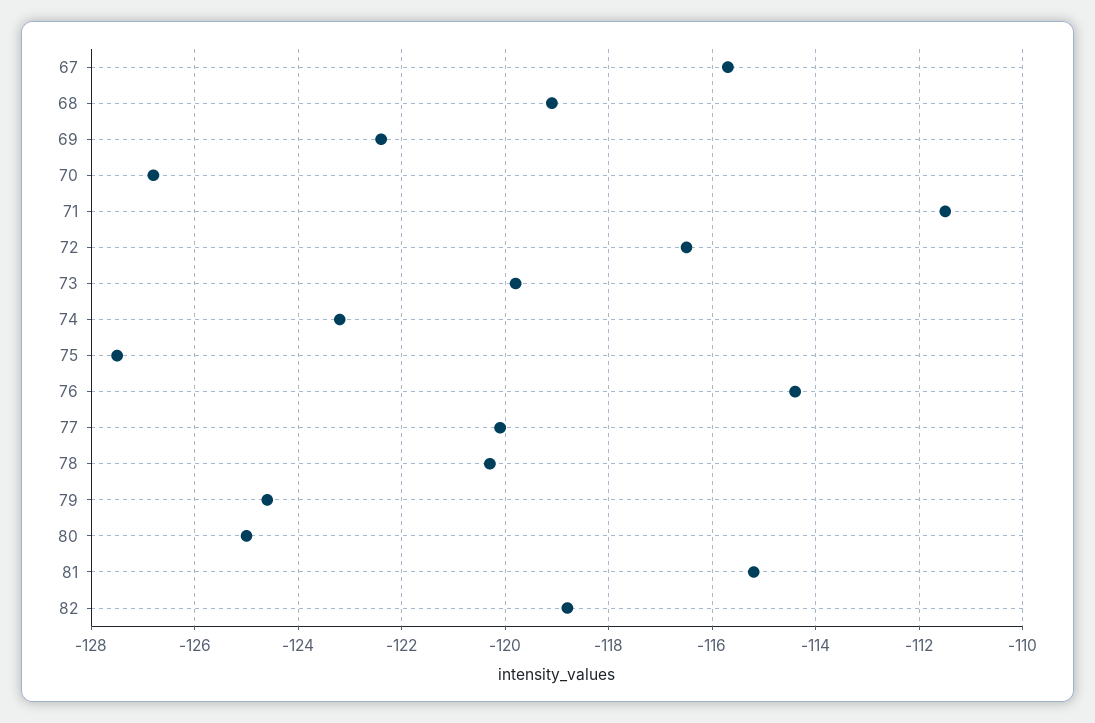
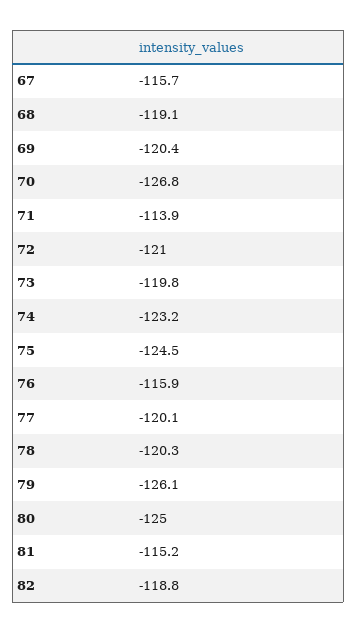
  {
    "67": -115.7,
    "68": -119.1,
-   "69": -122.5,
+   "69": -120.4,
    "70": -126.8,
-   "71": -111.5,
+   "71": -113.9,
-   "72": -116.5,
+   "72": -121,
    "73": -119.8,
    "74": -123.2,
-   "75": -127.5,
+   "75": -124.5,
-   "76": -114.5,
+   "76": -115.9,
    "77": -120.1,
    "78": -120.3,
-   "79": -124.5,
+   "79": -126.1,
    "80": -125,
    "81": -115.2,
    "82": -118.8
  }

